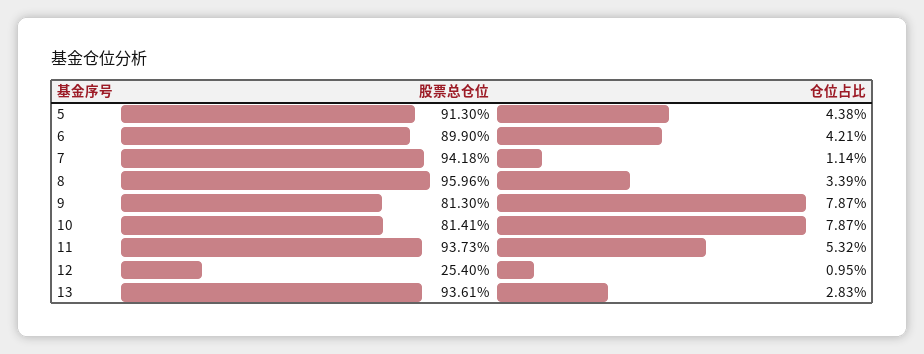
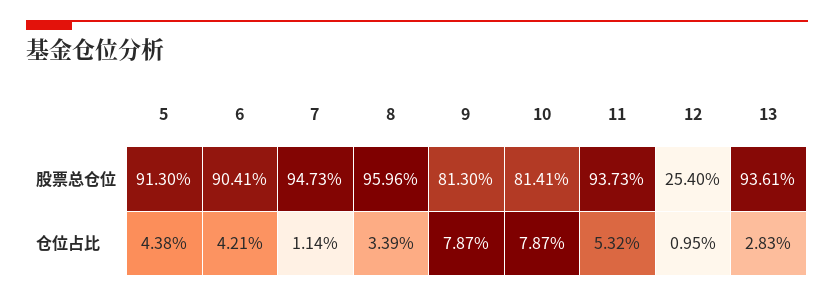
  {
    "股票总仓位": {
      "5": 91.3,
-     "6": 89.9,
+     "6": 90.41,
-     "7": 94.18,
+     "7": 94.73,
      "8": 95.96,
      "9": 81.3,
      "10": 81.41,
      "11": 93.73,
      "12": 25.4,
      "13": 93.61
    },
    "仓位占比": {
      "5": 4.38,
      "6": 4.21,
      "7": 1.14,
      "8": 3.39,
      "9": 7.87,
      "10": 7.87,
      "11": 5.32,
      "12": 0.95,
      "13": 2.83
    }
  }

